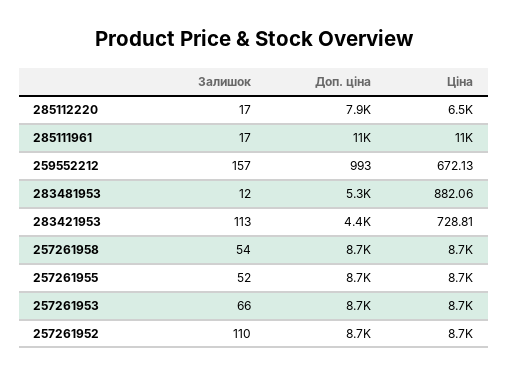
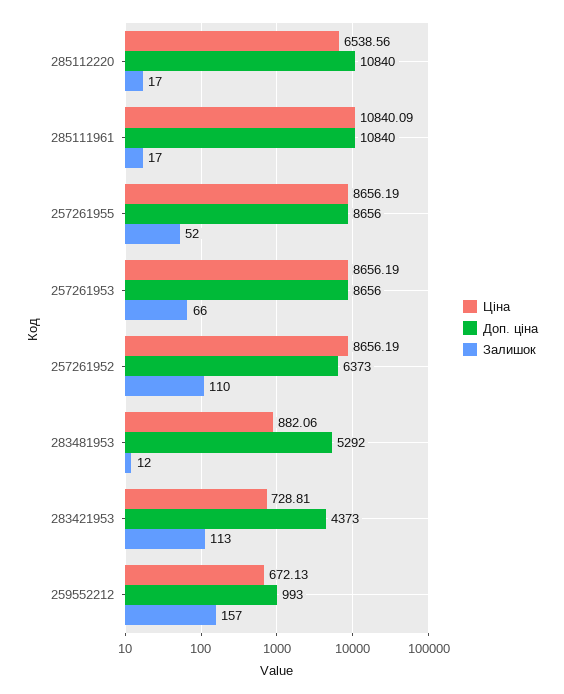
  {
    "Залишок": {
      "285112220": 17,
      "285111961": 17,
      "259552212": 157,
      "283481953": 12,
      "283421953": 113,
-     "257261958": 54,
      "257261955": 52,
      "257261953": 66,
      "257261952": 110
    },
    "Доп. ціна": {
-     "285112220": 7900,
+     "285112220": 10840,
      "285111961": 10840,
      "259552212": 993,
      "283481953": 5292,
      "283421953": 4373,
-     "257261958": 8700,
      "257261955": 8656,
      "257261953": 8656,
-     "257261952": 8700
+     "257261952": 6373
    },
    "Ціна": {
      "285112220": 6538.56,
      "285111961": 10840.09,
      "259552212": 672.13,
      "283481953": 882.06,
      "283421953": 728.81,
-     "257261958": 8700,
      "257261955": 8656.19,
      "257261953": 8656.19,
      "257261952": 8656.19
    }
  }

